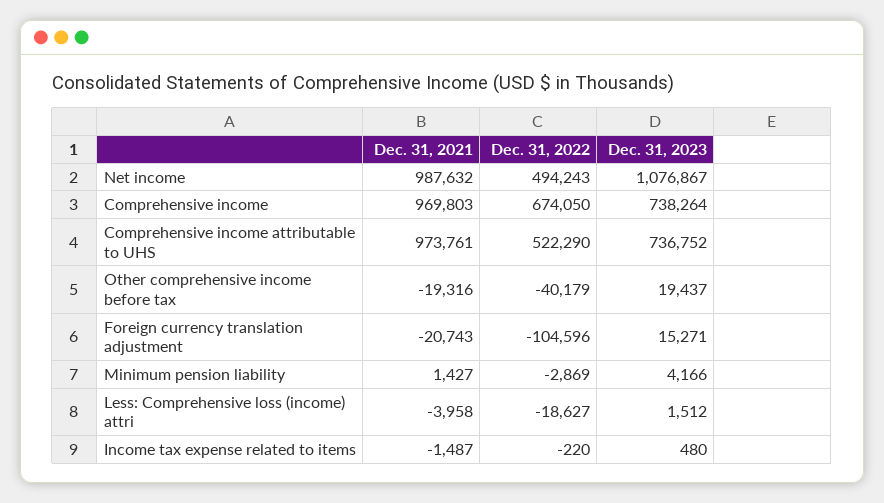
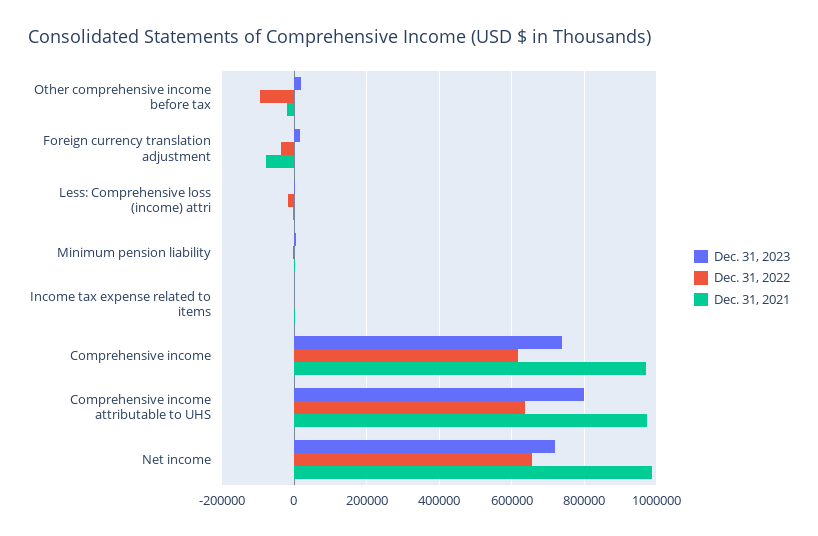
  {
    "Dec. 31, 2021": {
      "Net income": 987632,
      "Comprehensive income": 969803,
      "Comprehensive income attributable to UHS": 973761,
      "Other comprehensive income before tax": -19316,
-     "Foreign currency translation adjustment": -20743,
+     "Foreign currency translation adjustment": -80000,
      "Minimum pension liability": 1427,
      "Less: Comprehensive loss (income) attri": -3958,
      "Income tax expense related to items": -1487
    },
    "Dec. 31, 2022": {
-     "Net income": 494243,
+     "Net income": 660000,
-     "Comprehensive income": 674050,
+     "Comprehensive income": 620000,
-     "Comprehensive income attributable to UHS": 522290,
+     "Comprehensive income attributable to UHS": 640000,
-     "Other comprehensive income before tax": -40179,
+     "Other comprehensive income before tax": -100000,
-     "Foreign currency translation adjustment": -104596,
+     "Foreign currency translation adjustment": -40000,
      "Minimum pension liability": -2869,
      "Less: Comprehensive loss (income) attri": -18627,
      "Income tax expense related to items": -220
    },
    "Dec. 31, 2023": {
-     "Net income": 1076867,
+     "Net income": 720000,
      "Comprehensive income": 738264,
-     "Comprehensive income attributable to UHS": 736752,
+     "Comprehensive income attributable to UHS": 800000,
      "Other comprehensive income before tax": 19437,
      "Foreign currency translation adjustment": 15271,
      "Minimum pension liability": 4166,
      "Less: Comprehensive loss (income) attri": 1512,
      "Income tax expense related to items": 480
    }
  }

